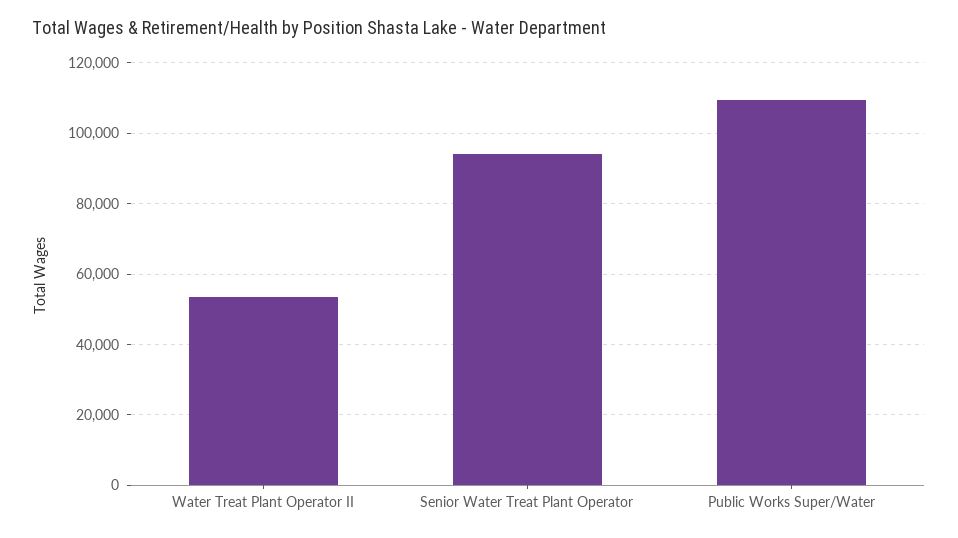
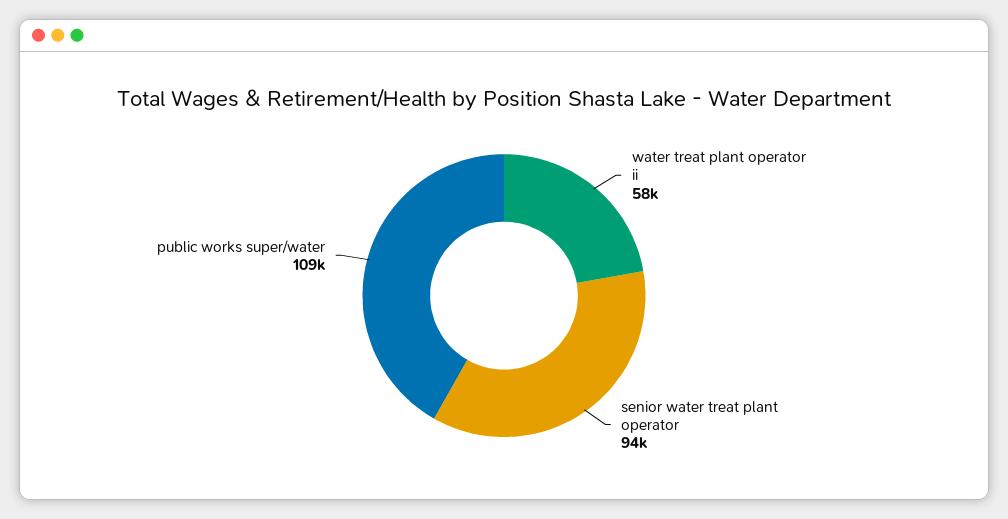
  {
-   "Water Treat Plant Operator II": 54000,
+   "Water Treat Plant Operator II": 58000,
    "Senior Water Treat Plant Operator": 94000,
    "Public Works Super/Water": 109000
  }

